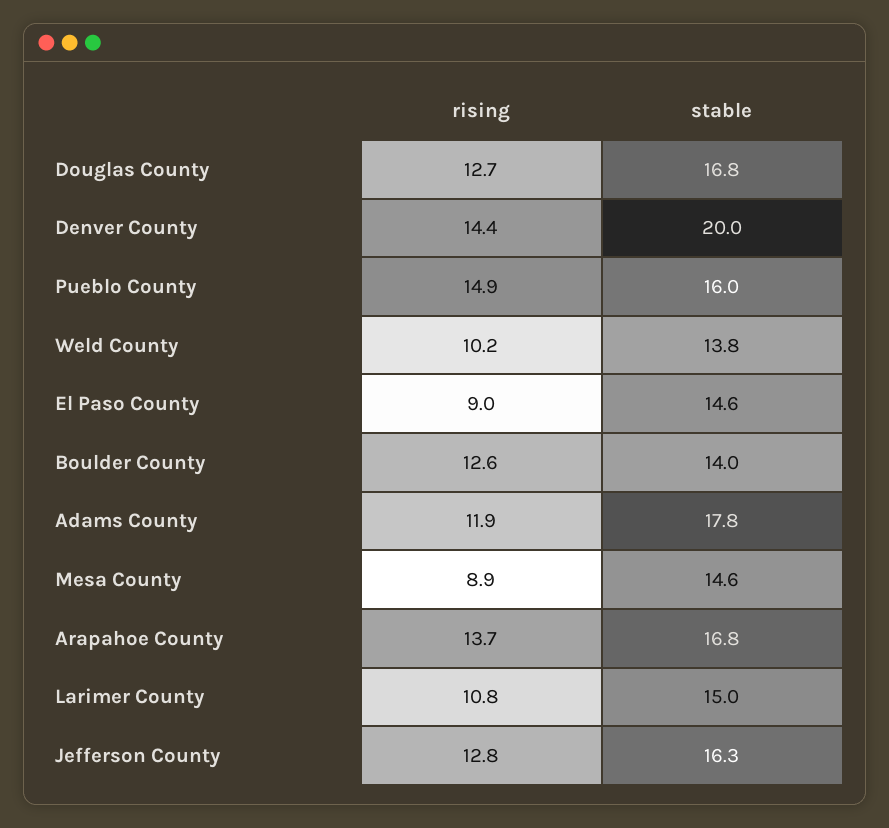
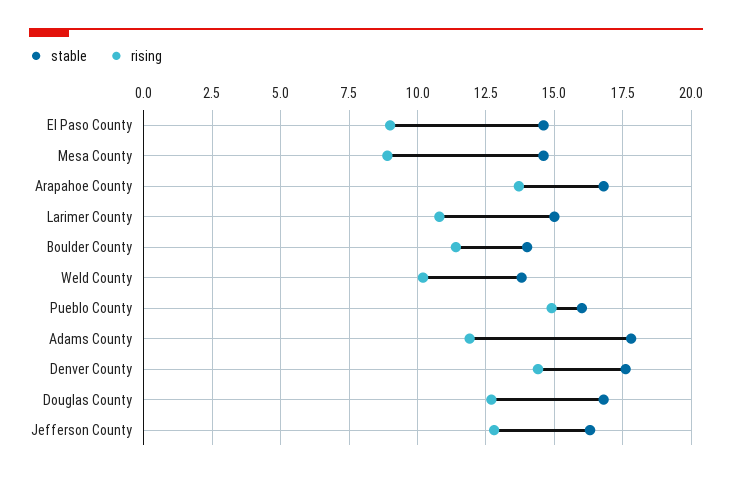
  {
    "rising": {
      "Douglas County": 12.7,
      "Denver County": 14.4,
      "Pueblo County": 14.9,
      "Weld County": 10.2,
      "El Paso County": 9,
-     "Boulder County": 12.6,
+     "Boulder County": 11.5,
      "Adams County": 11.9,
      "Mesa County": 8.9,
      "Arapahoe County": 13.7,
      "Larimer County": 10.8,
      "Jefferson County": 12.8
    },
    "stable": {
      "Douglas County": 16.8,
-     "Denver County": 20,
+     "Denver County": 17.5,
      "Pueblo County": 16,
      "Weld County": 13.8,
      "El Paso County": 14.6,
      "Boulder County": 14,
      "Adams County": 17.8,
      "Mesa County": 14.6,
      "Arapahoe County": 16.8,
      "Larimer County": 15,
      "Jefferson County": 16.3
    }
  }

